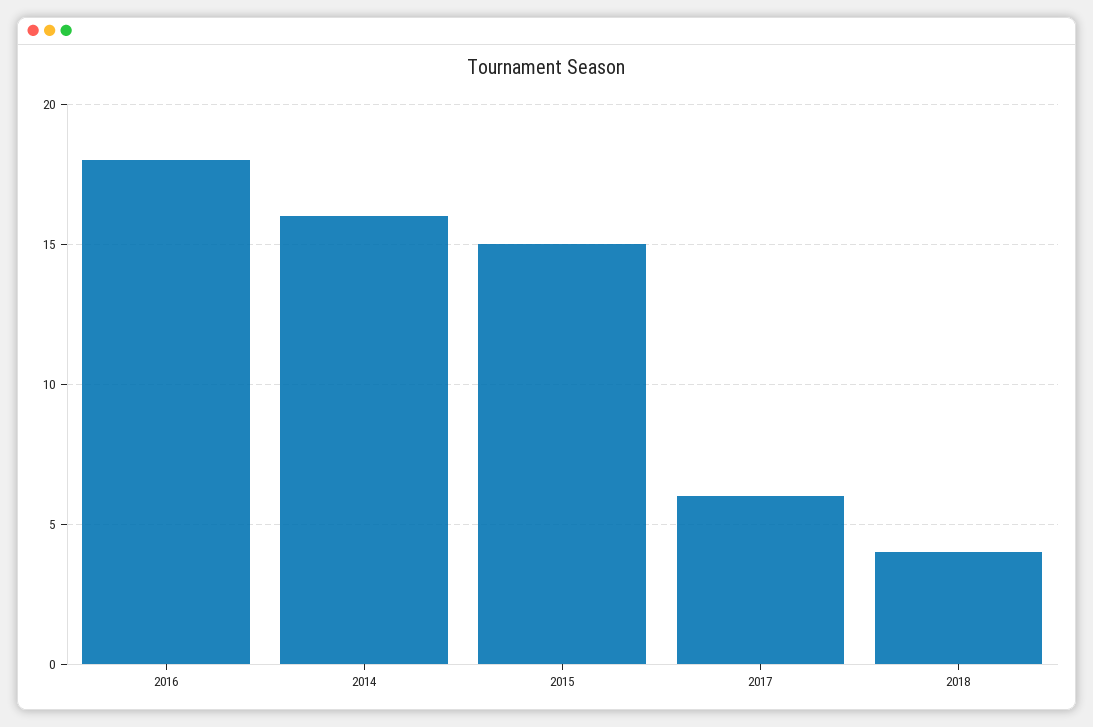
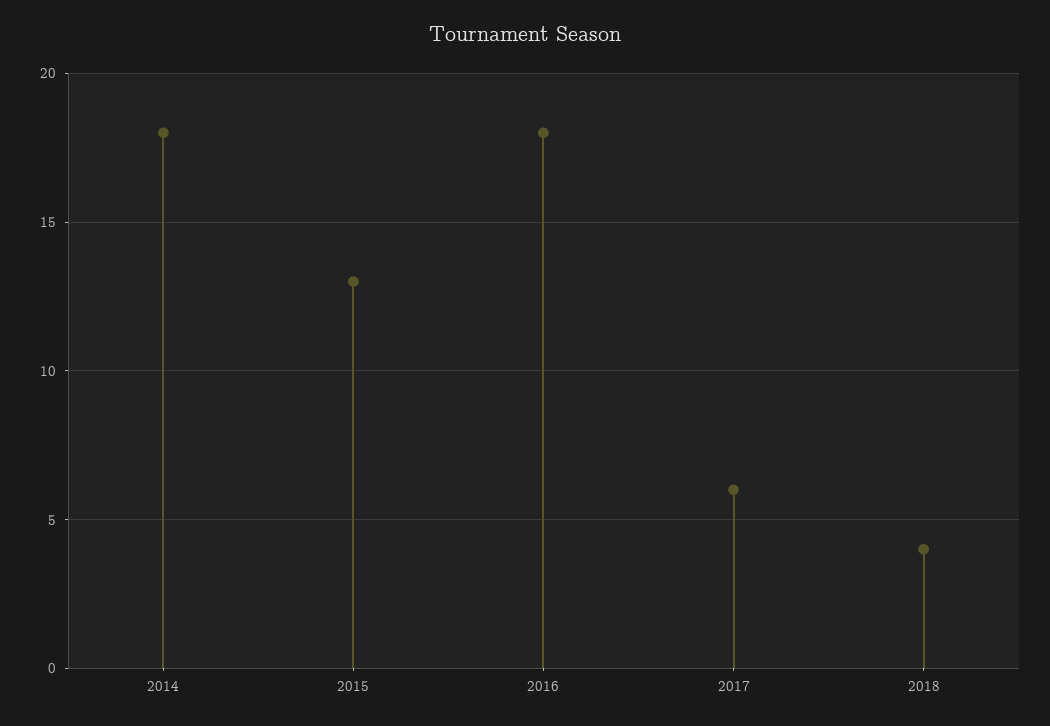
  {
    "2016": 18,
-   "2014": 16,
+   "2014": 18,
-   "2015": 15,
+   "2015": 13,
    "2017": 6,
    "2018": 4
  }

